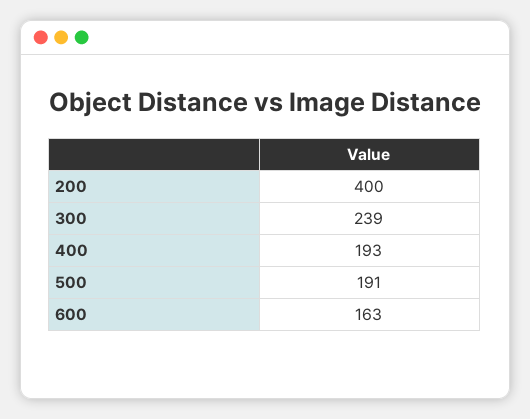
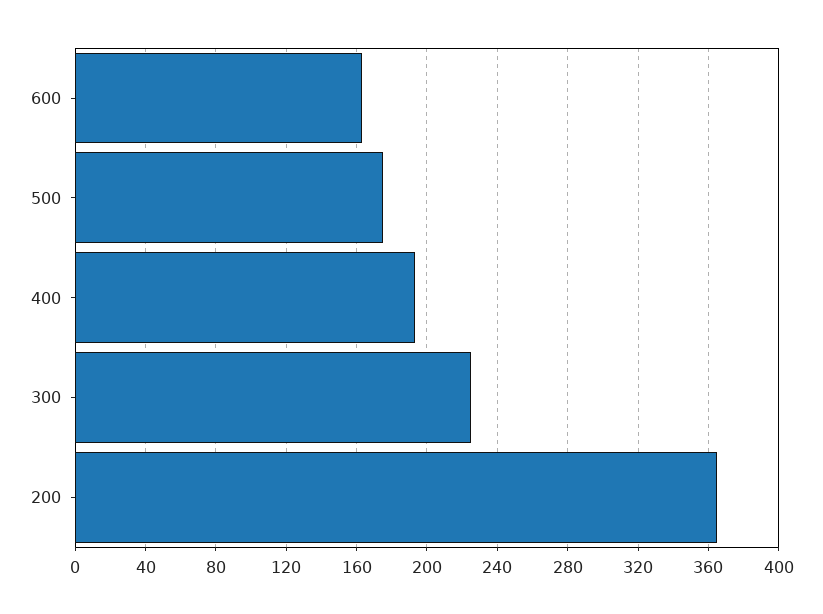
  {
-   "200": 400,
+   "200": 365,
-   "300": 239,
+   "300": 225,
    "400": 193,
-   "500": 191,
+   "500": 175,
    "600": 163
  }

